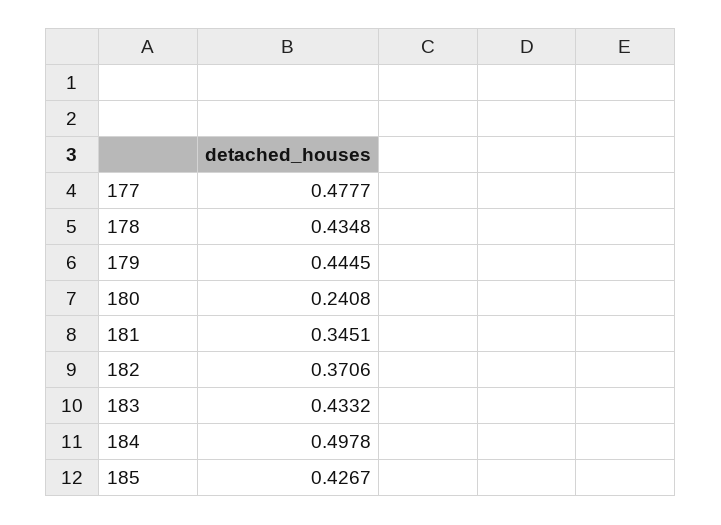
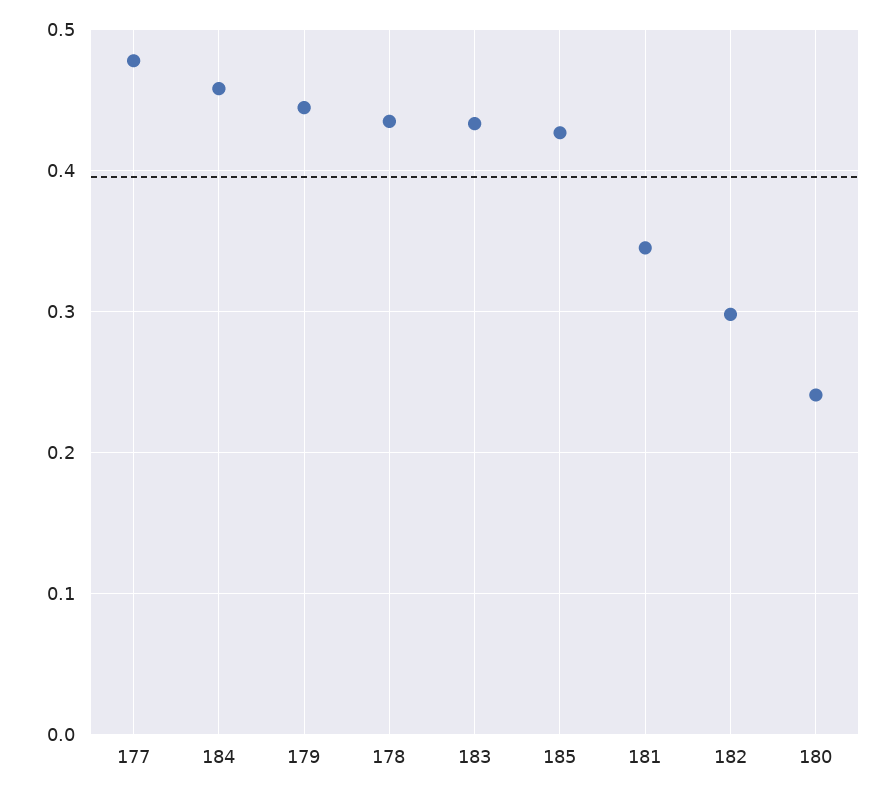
  {
    "177": 0.4777,
    "178": 0.4348,
    "179": 0.4445,
    "180": 0.2408,
    "181": 0.3451,
-   "182": 0.3706,
+   "182": 0.3,
    "183": 0.4332,
-   "184": 0.4978,
+   "184": 0.46,
    "185": 0.4267
  }

